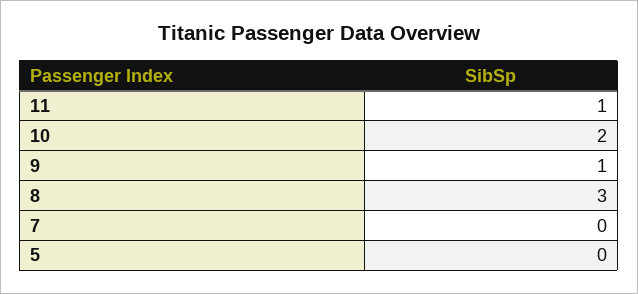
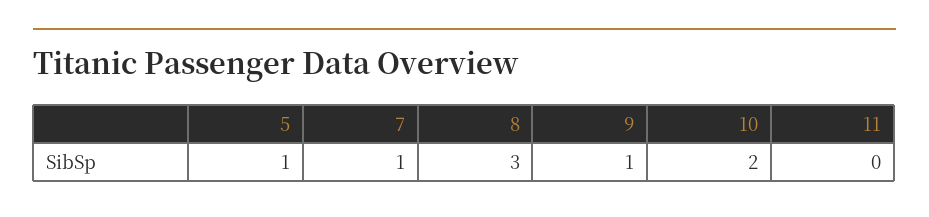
  {
-   "11": 1,
+   "11": 0,
    "10": 2,
    "9": 1,
    "8": 3,
-   "7": 0,
+   "7": 1,
-   "5": 0
+   "5": 1
  }

